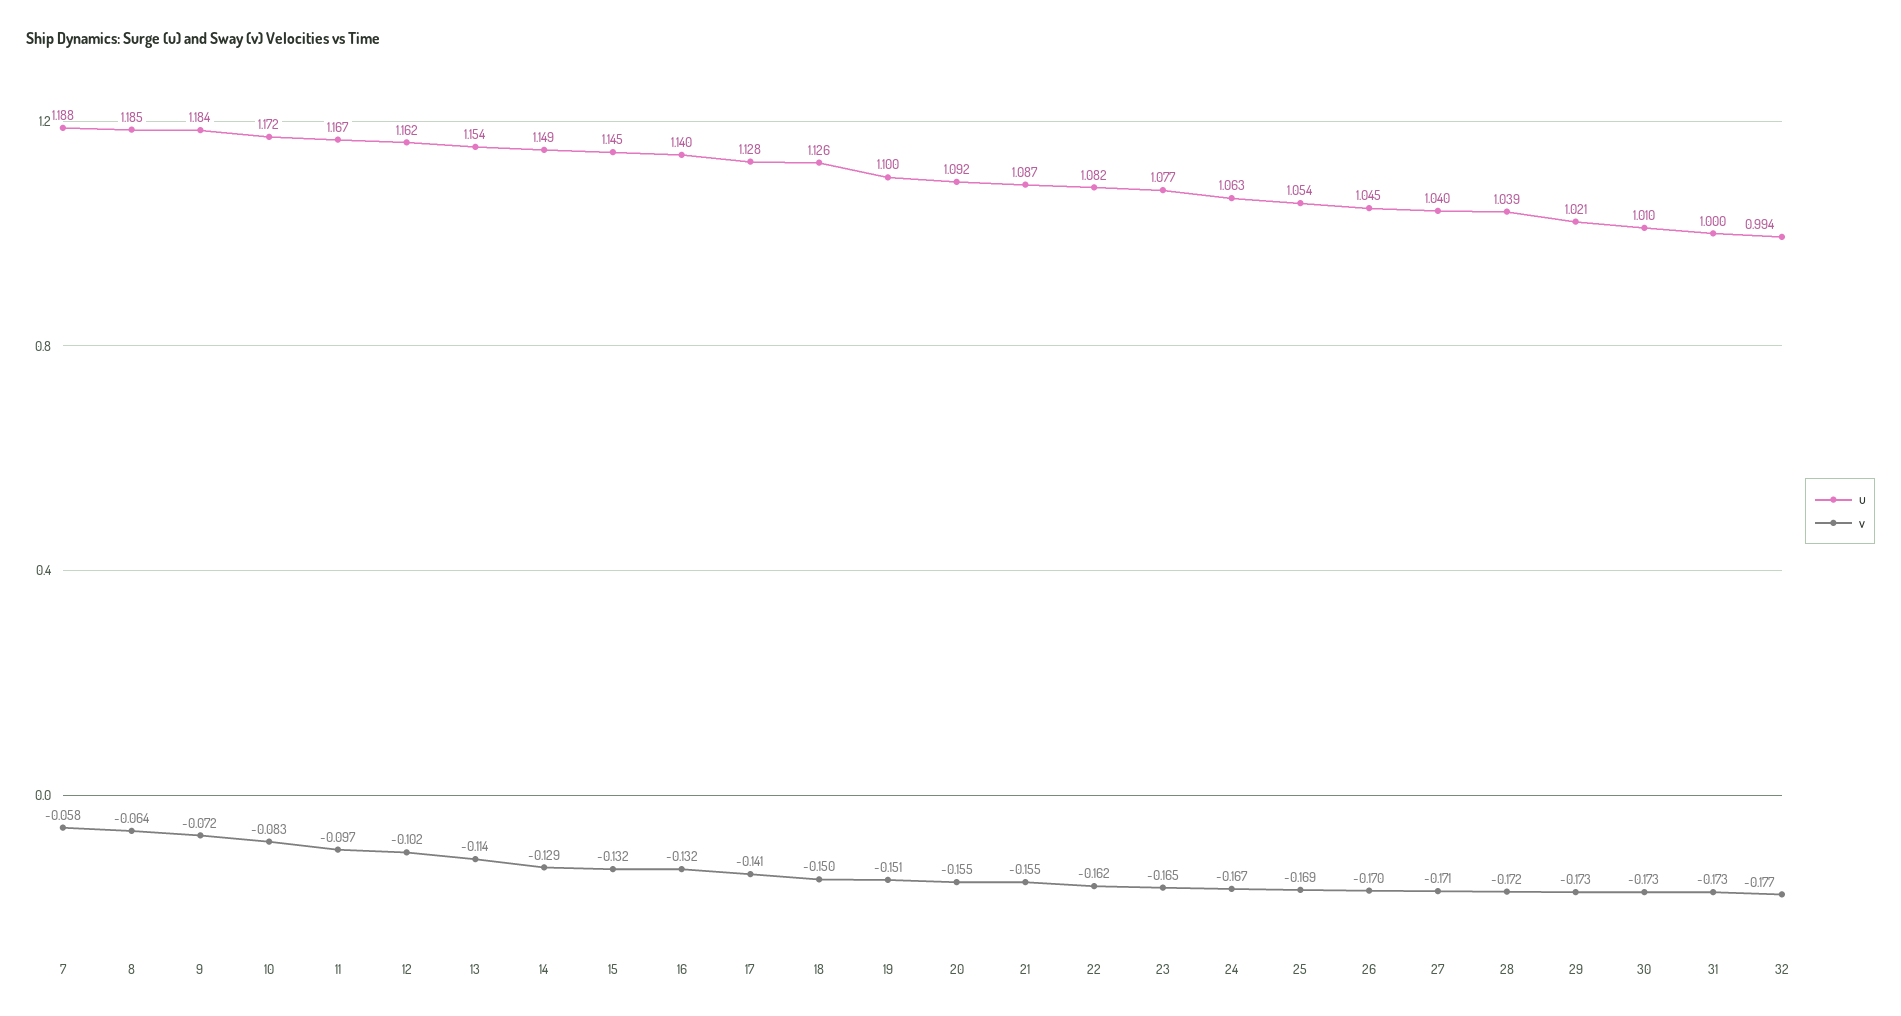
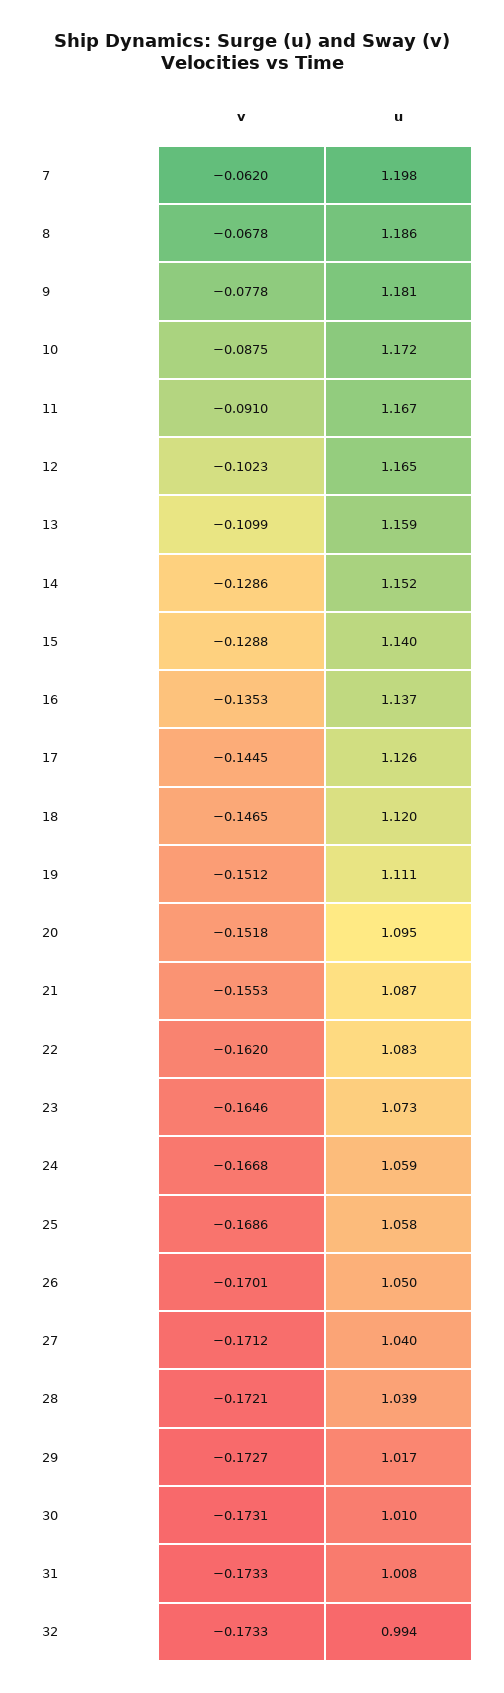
  {
    "u": {
-     "7": 1.188,
+     "7": 1.198,
-     "8": 1.185,
+     "8": 1.186,
-     "9": 1.184,
+     "9": 1.181,
      "10": 1.172,
      "11": 1.167,
-     "12": 1.162,
+     "12": 1.165,
-     "13": 1.154,
+     "13": 1.159,
-     "14": 1.149,
+     "14": 1.152,
-     "15": 1.145,
+     "15": 1.14,
-     "16": 1.14,
+     "16": 1.137,
-     "17": 1.128,
+     "17": 1.126,
-     "18": 1.126,
+     "18": 1.12,
-     "19": 1.1,
+     "19": 1.111,
-     "20": 1.092,
+     "20": 1.095,
      "21": 1.087,
-     "22": 1.082,
+     "22": 1.083,
-     "23": 1.077,
+     "23": 1.073,
-     "24": 1.063,
+     "24": 1.059,
-     "25": 1.054,
+     "25": 1.058,
-     "26": 1.045,
+     "26": 1.05,
      "27": 1.04,
      "28": 1.039,
-     "29": 1.021,
+     "29": 1.017,
      "30": 1.01,
-     "31": 1,
+     "31": 1.008,
      "32": 0.994
    },
    "v": {
-     "7": -0.058,
+     "7": -0.062,
-     "8": -0.064,
+     "8": -0.0678,
-     "9": -0.072,
+     "9": -0.0778,
-     "10": -0.083,
+     "10": -0.0875,
-     "11": -0.097,
+     "11": -0.091,
      "12": -0.1023,
-     "13": -0.114,
+     "13": -0.1099,
      "14": -0.1286,
-     "15": -0.132,
+     "15": -0.1288,
-     "16": -0.132,
+     "16": -0.1353,
-     "17": -0.141,
+     "17": -0.1445,
-     "18": -0.15,
+     "18": -0.1465,
      "19": -0.1512,
-     "20": -0.155,
+     "20": -0.1518,
      "21": -0.1553,
      "22": -0.162,
      "23": -0.1646,
      "24": -0.1668,
      "25": -0.1686,
      "26": -0.1701,
      "27": -0.1712,
      "28": -0.1721,
      "29": -0.1727,
      "30": -0.1731,
      "31": -0.1733,
-     "32": -0.177
+     "32": -0.1733
    }
  }

